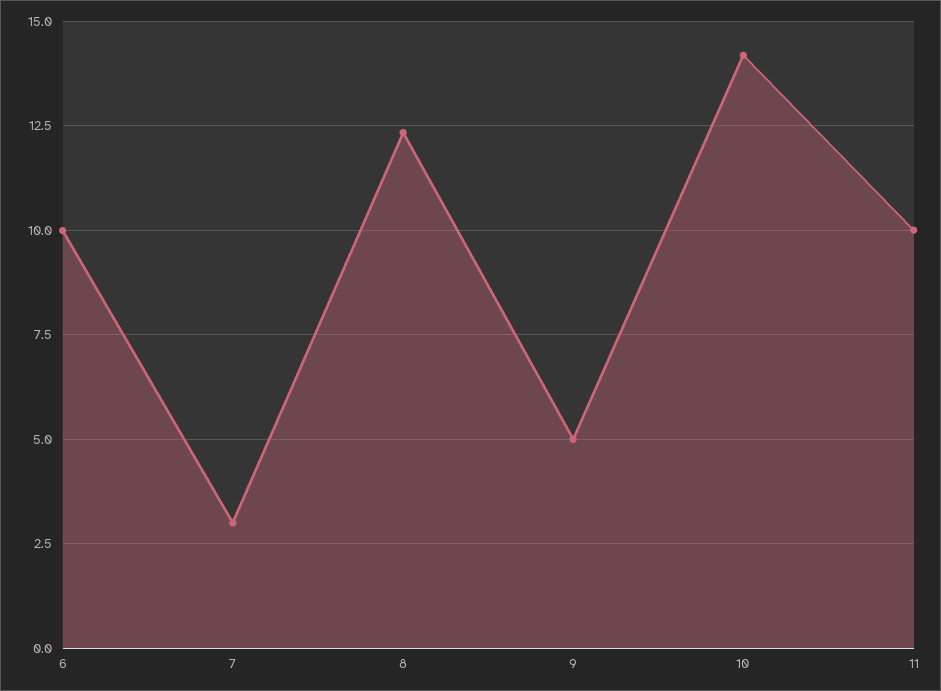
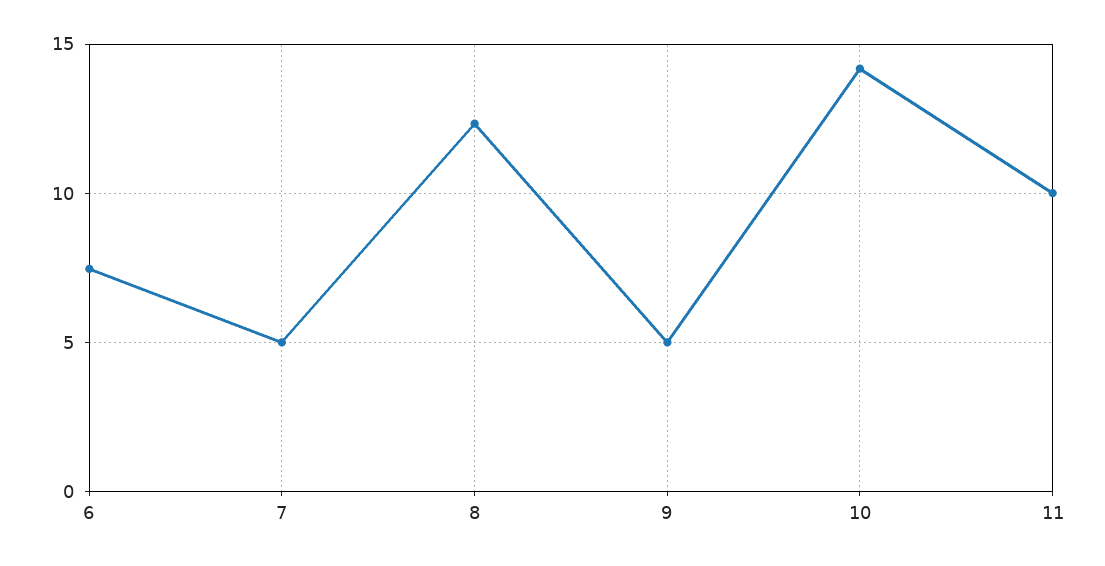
  {
-   "6": 10,
+   "6": 7.5,
-   "7": 3,
+   "7": 5,
    "8": 12.25,
    "9": 5,
    "10": 14.25,
    "11": 10
  }

